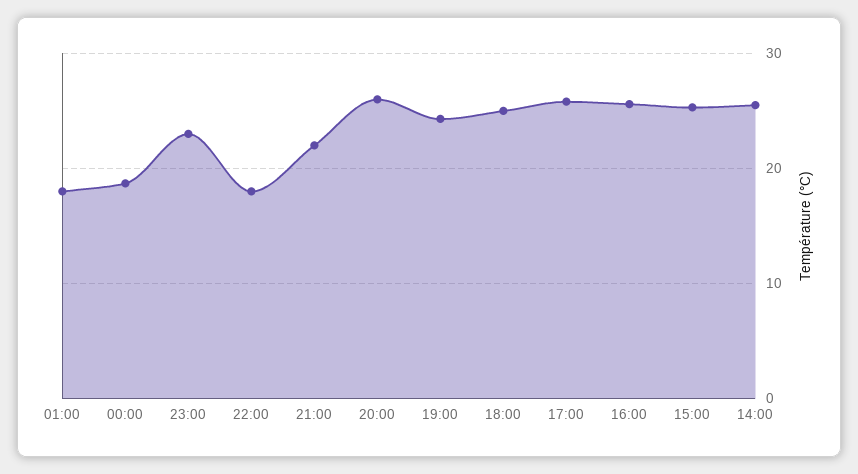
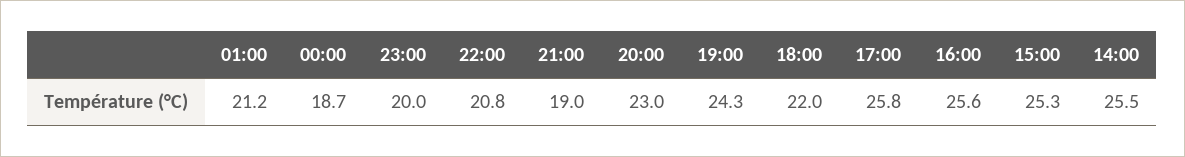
  {
-   "01:00": 18,
+   "01:00": 21.2,
    "00:00": 18.7,
-   "23:00": 23,
+   "23:00": 20,
-   "22:00": 18,
+   "22:00": 20.8,
-   "21:00": 22,
+   "21:00": 19,
-   "20:00": 26,
+   "20:00": 23,
    "19:00": 24.3,
-   "18:00": 25,
+   "18:00": 22,
    "17:00": 25.8,
    "16:00": 25.6,
    "15:00": 25.3,
    "14:00": 25.5
  }

